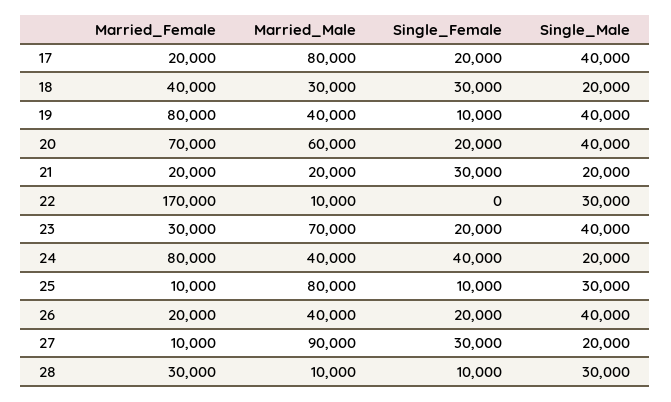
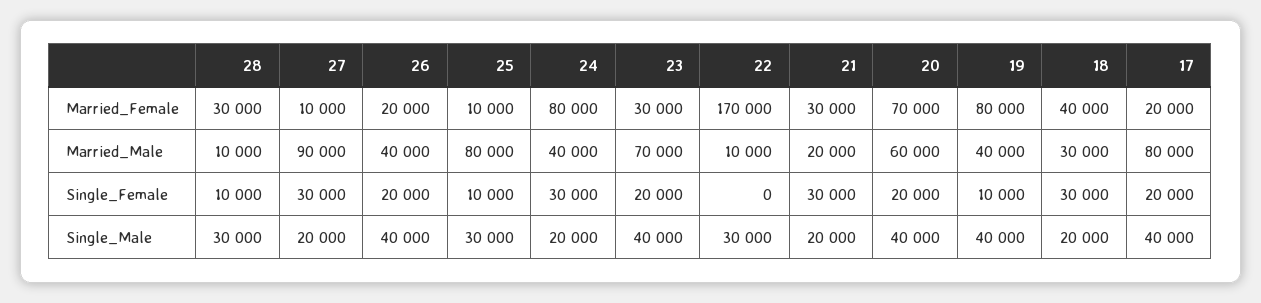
  {
    "Married_Female": {
      "17": 20000,
      "18": 40000,
      "19": 80000,
      "20": 70000,
-     "21": 20000,
+     "21": 30000,
      "22": 170000,
      "23": 30000,
      "24": 80000,
      "25": 10000,
      "26": 20000,
      "27": 10000,
      "28": 30000
    },
    "Married_Male": {
      "17": 80000,
      "18": 30000,
      "19": 40000,
      "20": 60000,
      "21": 20000,
      "22": 10000,
      "23": 70000,
      "24": 40000,
      "25": 80000,
      "26": 40000,
      "27": 90000,
      "28": 10000
    },
    "Single_Female": {
      "17": 20000,
      "18": 30000,
      "19": 10000,
      "20": 20000,
      "21": 30000,
      "22": 0,
      "23": 20000,
-     "24": 40000,
+     "24": 30000,
      "25": 10000,
      "26": 20000,
      "27": 30000,
      "28": 10000
    },
    "Single_Male": {
      "17": 40000,
      "18": 20000,
      "19": 40000,
      "20": 40000,
      "21": 20000,
      "22": 30000,
      "23": 40000,
      "24": 20000,
      "25": 30000,
      "26": 40000,
      "27": 20000,
      "28": 30000
    }
  }

